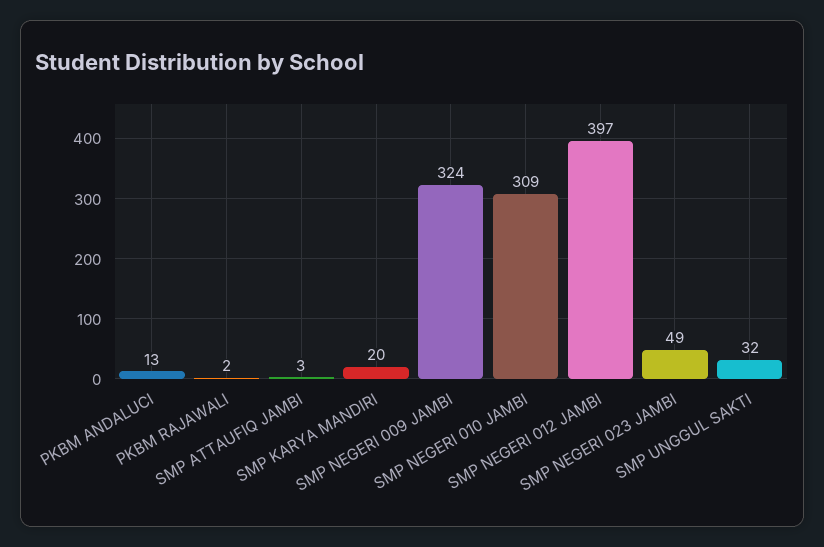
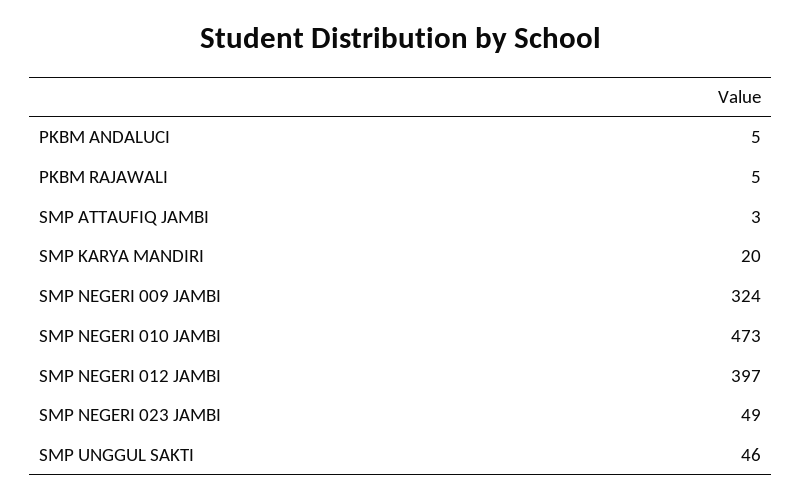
  {
-   "PKBM ANDALUCI": 13,
+   "PKBM ANDALUCI": 5,
-   "PKBM RAJAWALI": 2,
+   "PKBM RAJAWALI": 5,
    "SMP ATTAUFIQ JAMBI": 3,
    "SMP KARYA MANDIRI": 20,
    "SMP NEGERI 009 JAMBI": 324,
-   "SMP NEGERI 010 JAMBI": 309,
+   "SMP NEGERI 010 JAMBI": 473,
    "SMP NEGERI 012 JAMBI": 397,
    "SMP NEGERI 023 JAMBI": 49,
-   "SMP UNGGUL SAKTI": 32
+   "SMP UNGGUL SAKTI": 46
  }

